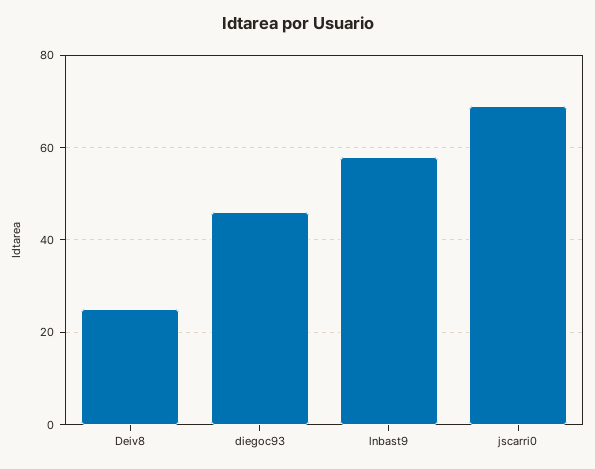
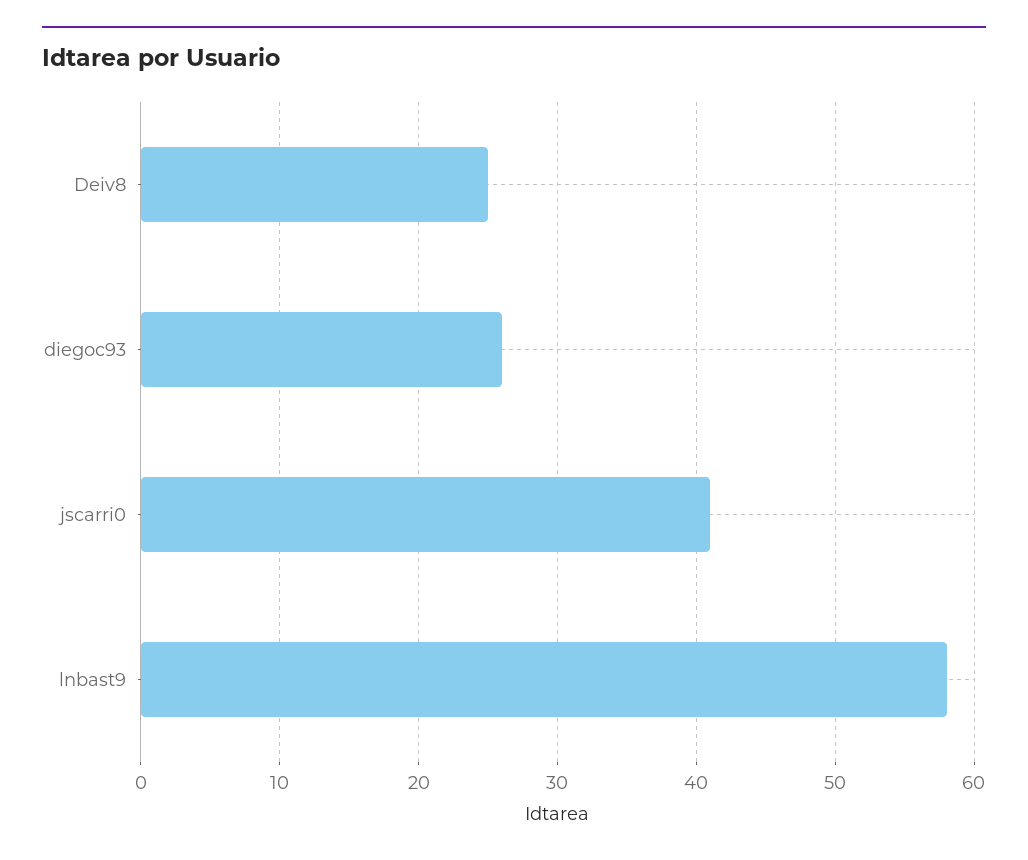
  {
    "Deiv8": 25,
-   "diegoc93": 45,
+   "diegoc93": 26,
    "lnbast9": 58,
-   "jscarri0": 70
+   "jscarri0": 41
  }

